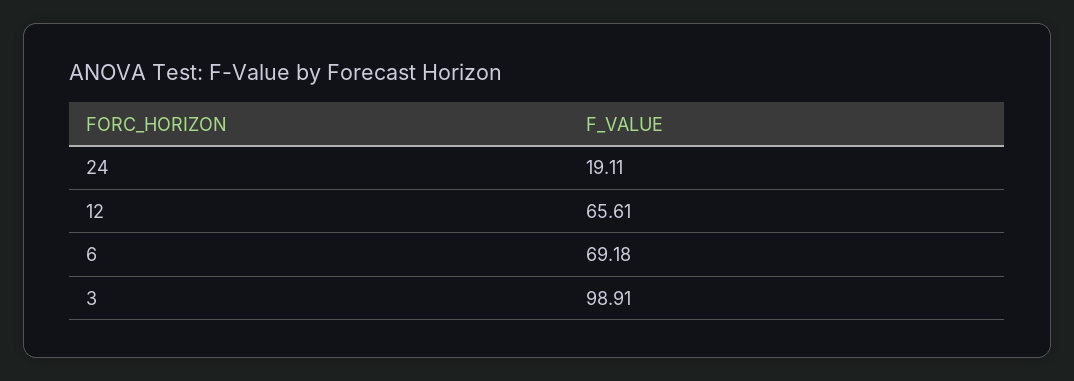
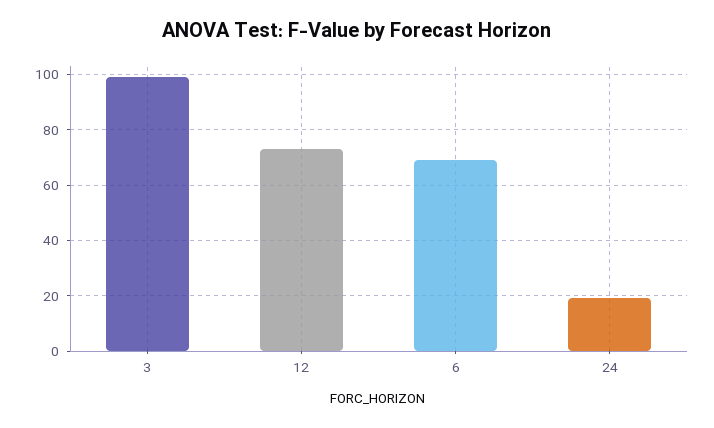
  {
    "24": 19.11,
-   "12": 65.61,
+   "12": 72.5,
    "6": 69.18,
    "3": 98.91
  }

